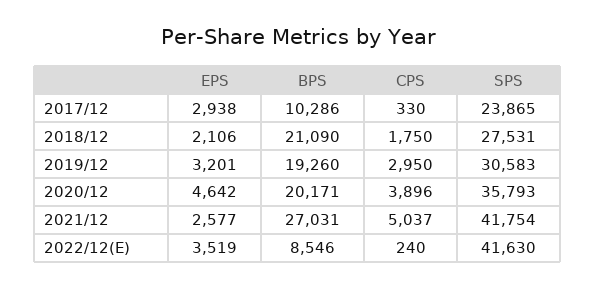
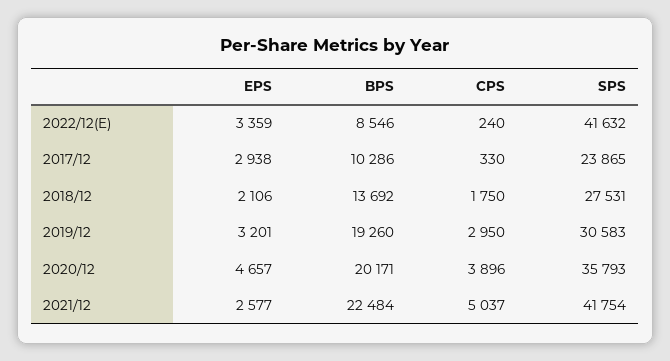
  {
    "EPS": {
      "2017/12": 2938,
      "2018/12": 2106,
      "2019/12": 3201,
-     "2020/12": 4642,
+     "2020/12": 4657,
      "2021/12": 2577,
-     "2022/12(E)": 3519
+     "2022/12(E)": 3359
    },
    "BPS": {
      "2017/12": 10286,
-     "2018/12": 21090,
+     "2018/12": 13692,
      "2019/12": 19260,
      "2020/12": 20171,
-     "2021/12": 27031,
+     "2021/12": 22484,
      "2022/12(E)": 8546
    },
    "CPS": {
      "2017/12": 330,
      "2018/12": 1750,
      "2019/12": 2950,
      "2020/12": 3896,
      "2021/12": 5037,
      "2022/12(E)": 240
    },
    "SPS": {
      "2017/12": 23865,
      "2018/12": 27531,
      "2019/12": 30583,
      "2020/12": 35793,
      "2021/12": 41754,
-     "2022/12(E)": 41630
+     "2022/12(E)": 41632
    }
  }

